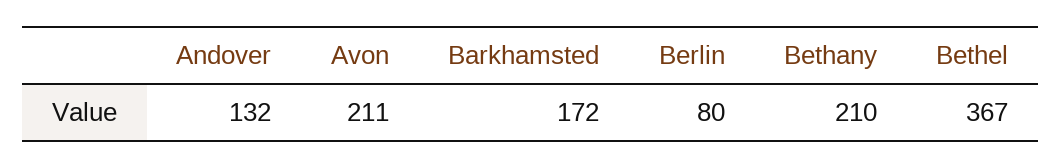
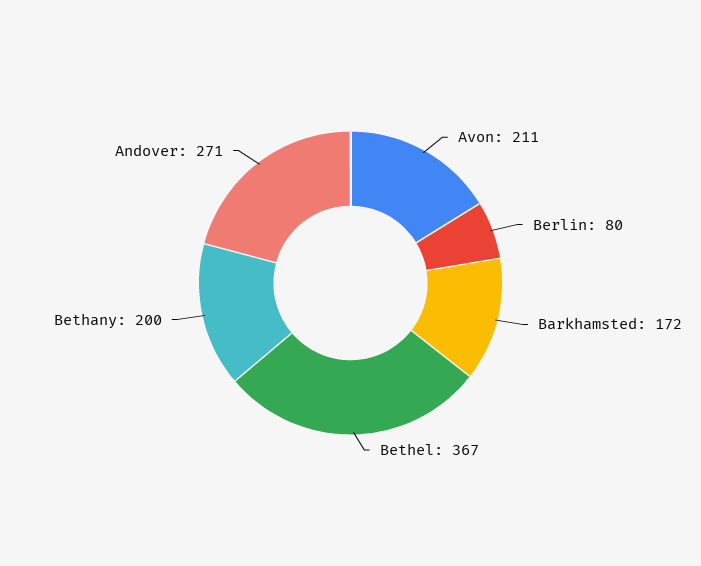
  {
-   "Andover": 132,
+   "Andover": 271,
    "Avon": 211,
    "Barkhamsted": 172,
    "Berlin": 80,
-   "Bethany": 210,
+   "Bethany": 200,
    "Bethel": 367
  }

